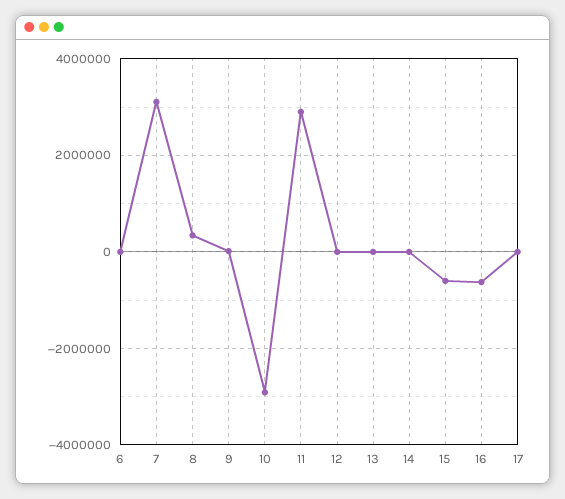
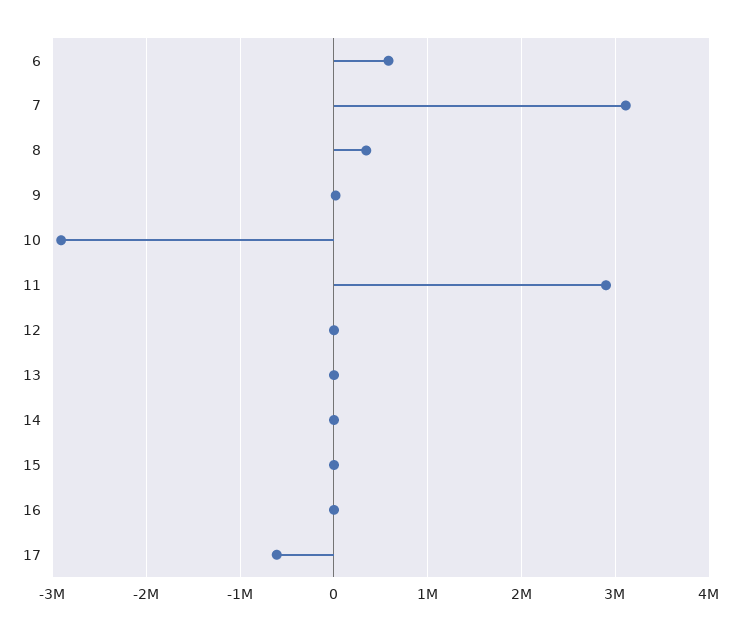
  {
-   "6": 0,
+   "6": 600000,
    "7": 3100000,
    "8": 300000,
    "9": 0,
    "10": -2900000,
    "11": 2900000,
    "12": 0,
    "13": 0,
    "14": 0,
-   "15": -600000,
+   "15": 0,
-   "16": -600000,
+   "16": 0,
-   "17": 0
+   "17": -600000
  }

